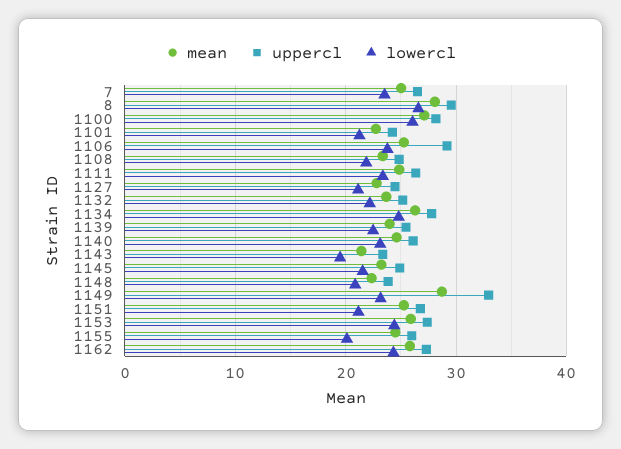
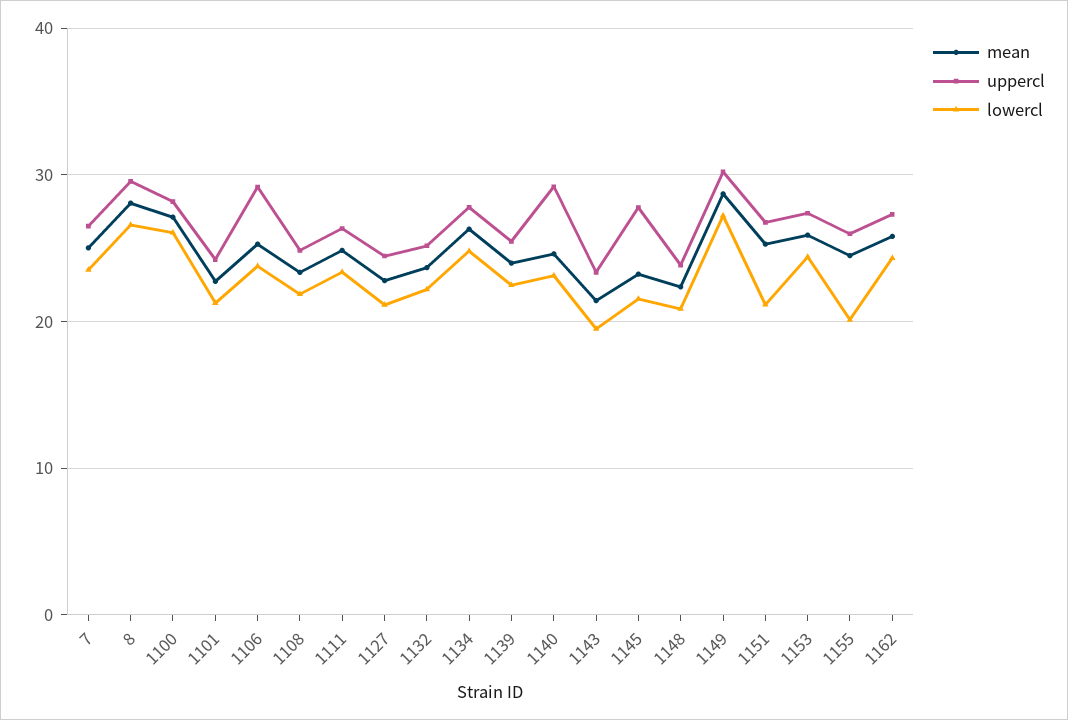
  {
    "mean": {
      "7": 25,
      "8": 28,
      "1100": 27,
      "1101": 23,
      "1106": 25,
      "1108": 23,
      "1111": 25,
      "1127": 23,
      "1132": 24,
      "1134": 26,
      "1139": 24,
      "1140": 25,
      "1143": 21,
      "1145": 23,
      "1148": 22,
      "1149": 29,
      "1151": 25,
      "1153": 26,
      "1155": 25,
      "1162": 26
    },
    "uppercl": {
      "7": 27,
      "8": 30,
      "1100": 28,
      "1101": 24,
      "1106": 29,
      "1108": 25,
      "1111": 26,
      "1127": 24,
      "1132": 25,
      "1134": 28,
      "1139": 25,
-     "1140": 26,
+     "1140": 29,
      "1143": 23,
-     "1145": 25,
+     "1145": 28,
      "1148": 24,
-     "1149": 33,
+     "1149": 30,
      "1151": 27,
      "1153": 27,
      "1155": 26,
      "1162": 27
    },
    "lowercl": {
      "7": 24,
      "8": 27,
      "1100": 26,
      "1101": 21,
      "1106": 24,
      "1108": 22,
      "1111": 23,
      "1127": 21,
      "1132": 22,
      "1134": 25,
      "1139": 22,
      "1140": 23,
      "1143": 20,
      "1145": 22,
      "1148": 21,
-     "1149": 23,
+     "1149": 27,
      "1151": 21,
      "1153": 24,
      "1155": 20,
      "1162": 24
    }
  }

